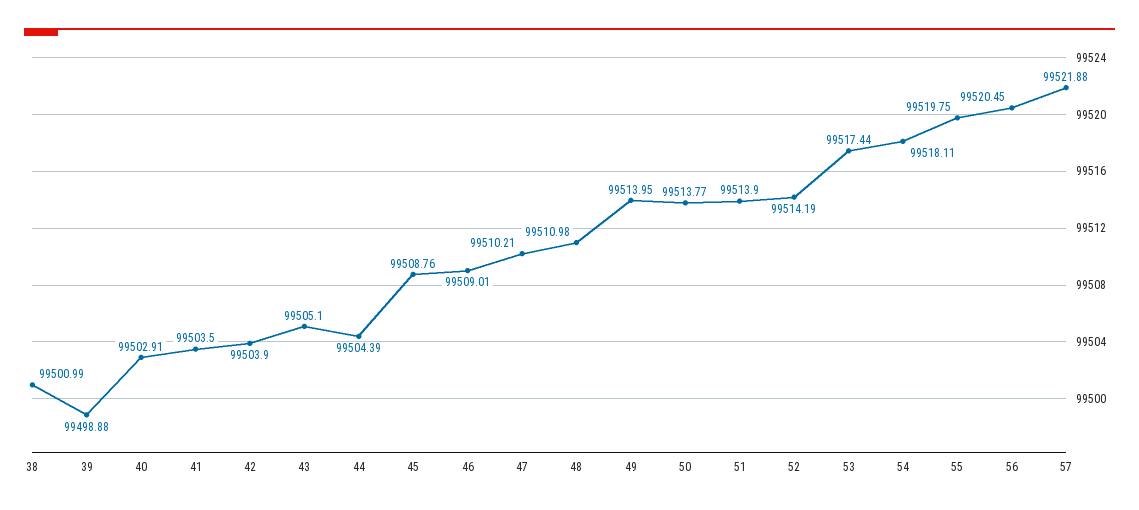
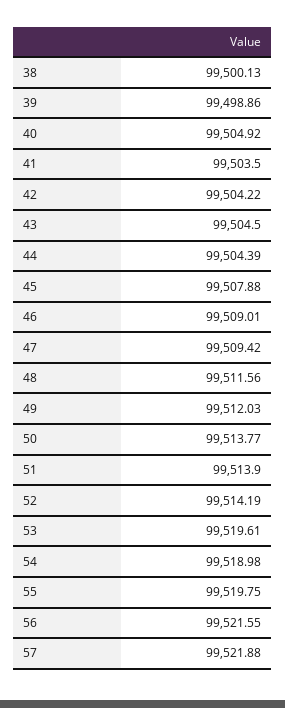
  {
-   "38": 99500.99,
+   "38": 99500.13,
-   "39": 99498.88,
+   "39": 99498.86,
-   "40": 99502.91,
+   "40": 99504.92,
    "41": 99503.5,
-   "42": 99503.9,
+   "42": 99504.22,
-   "43": 99505.1,
+   "43": 99504.5,
    "44": 99504.39,
-   "45": 99508.76,
+   "45": 99507.88,
    "46": 99509.01,
-   "47": 99510.21,
+   "47": 99509.42,
-   "48": 99510.98,
+   "48": 99511.56,
-   "49": 99513.95,
+   "49": 99512.03,
    "50": 99513.77,
    "51": 99513.9,
    "52": 99514.19,
-   "53": 99517.44,
+   "53": 99519.61,
-   "54": 99518.11,
+   "54": 99518.98,
    "55": 99519.75,
-   "56": 99520.45,
+   "56": 99521.55,
    "57": 99521.88
  }

